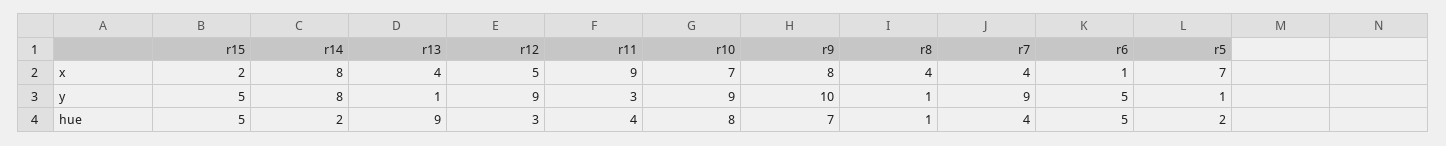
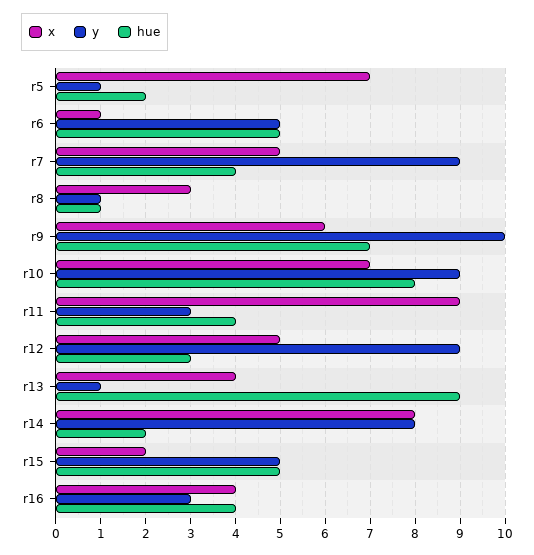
  {
    "x": {
      "r15": 2,
      "r14": 8,
      "r13": 4,
      "r12": 5,
      "r11": 9,
      "r10": 7,
-     "r9": 8,
+     "r9": 6,
-     "r8": 4,
+     "r8": 3,
-     "r7": 4,
+     "r7": 5,
      "r6": 1,
-     "r5": 7
+     "r5": 7,
+     "r16": 4
    },
    "y": {
      "r15": 5,
      "r14": 8,
      "r13": 1,
      "r12": 9,
      "r11": 3,
      "r10": 9,
      "r9": 10,
      "r8": 1,
      "r7": 9,
      "r6": 5,
-     "r5": 1
+     "r5": 1,
+     "r16": 3
    },
    "hue": {
      "r15": 5,
      "r14": 2,
      "r13": 9,
      "r12": 3,
      "r11": 4,
      "r10": 8,
      "r9": 7,
      "r8": 1,
      "r7": 4,
      "r6": 5,
-     "r5": 2
+     "r5": 2,
+     "r16": 4
    }
  }

